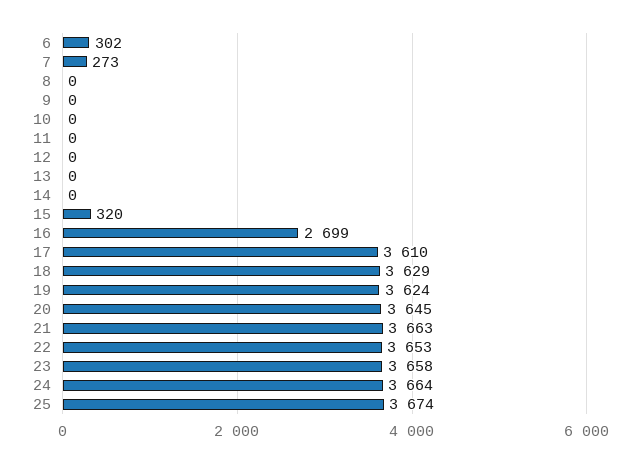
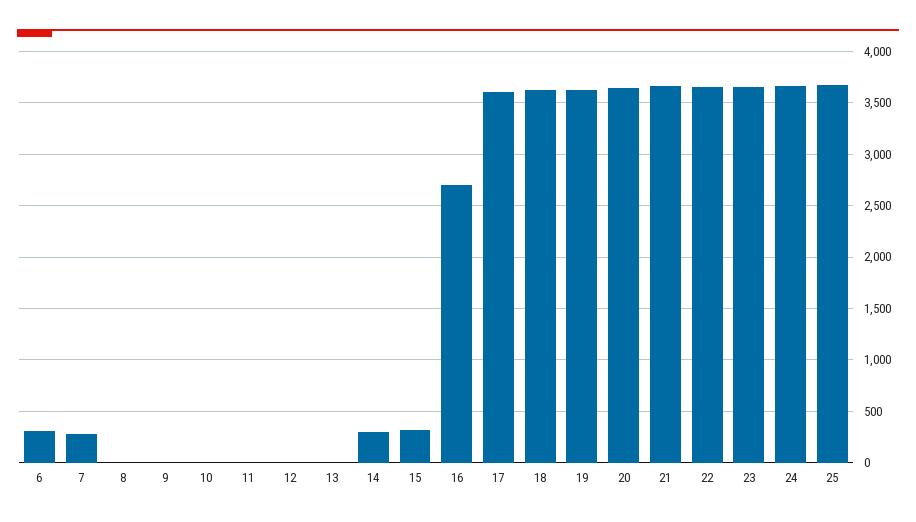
  {
    "6": 302,
    "7": 273,
    "8": 0,
    "9": 0,
    "10": 0,
    "11": 0,
    "12": 0,
    "13": 0,
-   "14": 0,
+   "14": 300,
    "15": 320,
    "16": 2699,
    "17": 3610,
    "18": 3629,
    "19": 3624,
    "20": 3645,
    "21": 3663,
    "22": 3653,
    "23": 3658,
    "24": 3664,
    "25": 3674
  }

